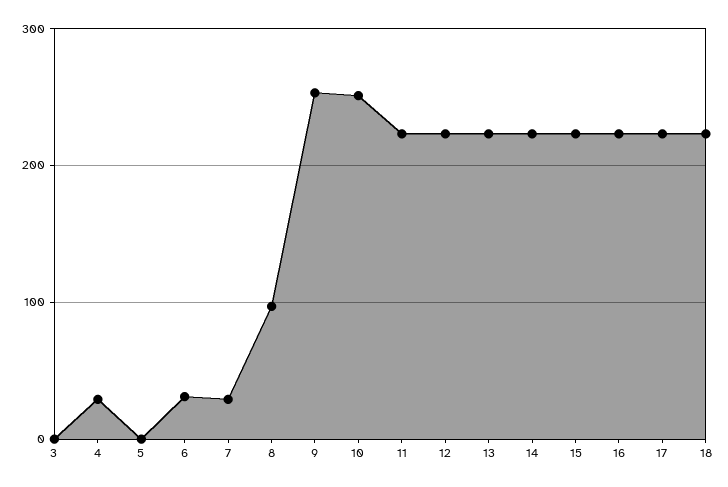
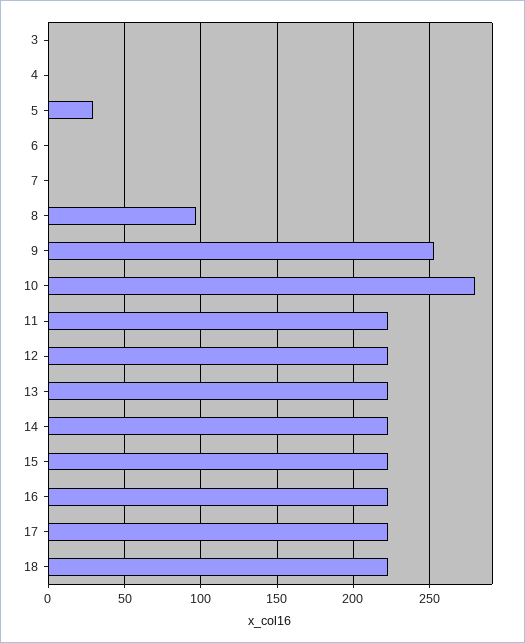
  {
    "3": 0,
-   "4": 30,
+   "4": 0,
-   "5": 0,
+   "5": 30,
-   "6": 30,
+   "6": 0,
-   "7": 30,
+   "7": 0,
    "8": 95,
    "9": 255,
-   "10": 250,
+   "10": 280,
    "11": 225,
    "12": 225,
    "13": 225,
    "14": 225,
    "15": 225,
    "16": 225,
    "17": 225,
    "18": 225
  }

